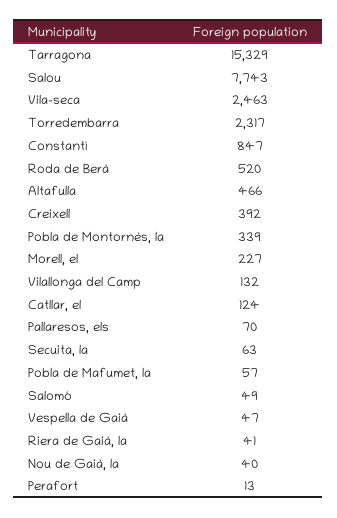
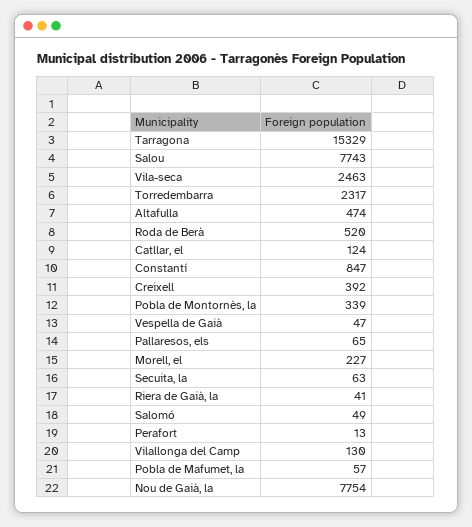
  {
    "Tarragona": 15329,
    "Salou": 7743,
    "Vila-seca": 2463,
    "Torredembarra": 2317,
    "Constantí": 847,
    "Roda de Berà": 520,
-   "Altafulla": 466,
+   "Altafulla": 474,
    "Creixell": 392,
    "Pobla de Montornès, la": 339,
    "Morell, el": 227,
-   "Vilallonga del Camp": 132,
+   "Vilallonga del Camp": 130,
    "Catllar, el": 124,
-   "Pallaresos, els": 70,
+   "Pallaresos, els": 65,
    "Secuita, la": 63,
    "Pobla de Mafumet, la": 57,
    "Salomó": 49,
    "Vespella de Gaià": 47,
    "Riera de Gaià, la": 41,
-   "Nou de Gaià, la": 40,
+   "Nou de Gaià, la": 7754,
    "Perafort": 13
  }

